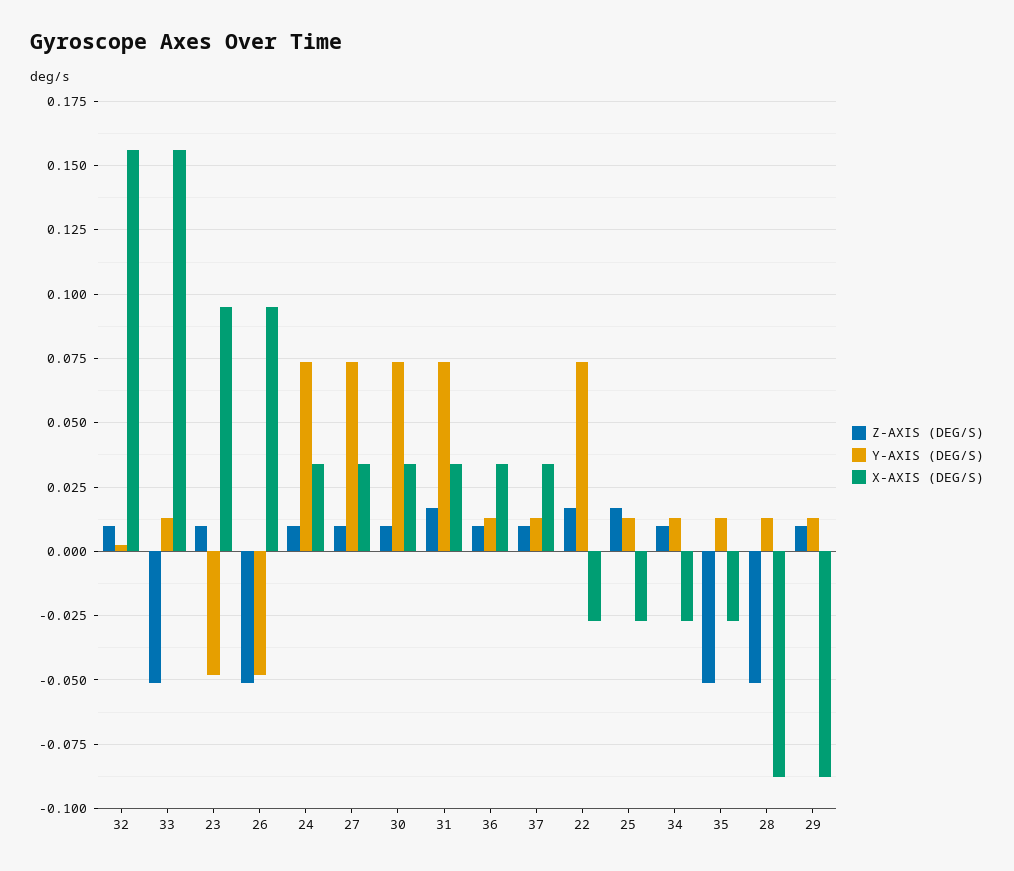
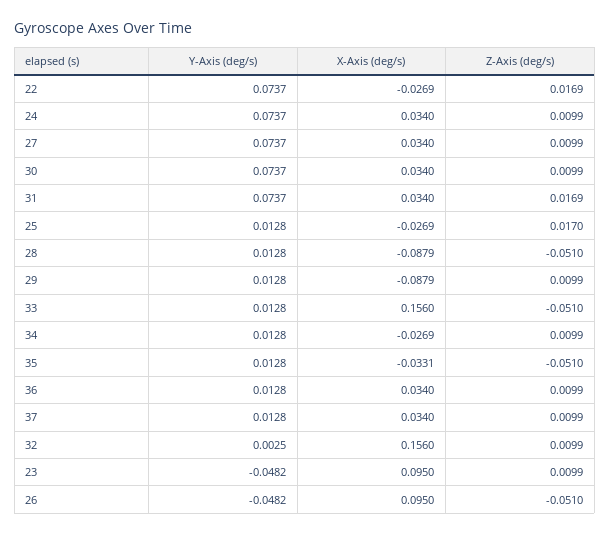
  {
    "Z-AXIS (DEG/S)": {
      "32": 0.0099,
      "33": -0.051,
      "23": 0.0099,
      "26": -0.051,
      "24": 0.0099,
      "27": 0.0099,
      "30": 0.0099,
      "31": 0.0169,
      "36": 0.0099,
      "37": 0.0099,
      "22": 0.0169,
      "25": 0.017,
      "34": 0.0099,
      "35": -0.051,
      "28": -0.051,
      "29": 0.0099
    },
    "Y-AXIS (DEG/S)": {
      "32": 0.0025,
      "33": 0.0128,
      "23": -0.0482,
      "26": -0.0482,
      "24": 0.0737,
      "27": 0.0737,
      "30": 0.0737,
      "31": 0.0737,
      "36": 0.0128,
      "37": 0.0128,
      "22": 0.0737,
      "25": 0.0128,
      "34": 0.0128,
      "35": 0.0128,
      "28": 0.0128,
      "29": 0.0128
    },
    "X-AXIS (DEG/S)": {
      "32": 0.156,
      "33": 0.156,
      "23": 0.095,
      "26": 0.095,
      "24": 0.034,
      "27": 0.034,
      "30": 0.034,
      "31": 0.034,
      "36": 0.034,
      "37": 0.034,
      "22": -0.0269,
      "25": -0.0269,
      "34": -0.0269,
-     "35": -0.0275,
+     "35": -0.0331,
      "28": -0.0879,
      "29": -0.0879
    }
  }

